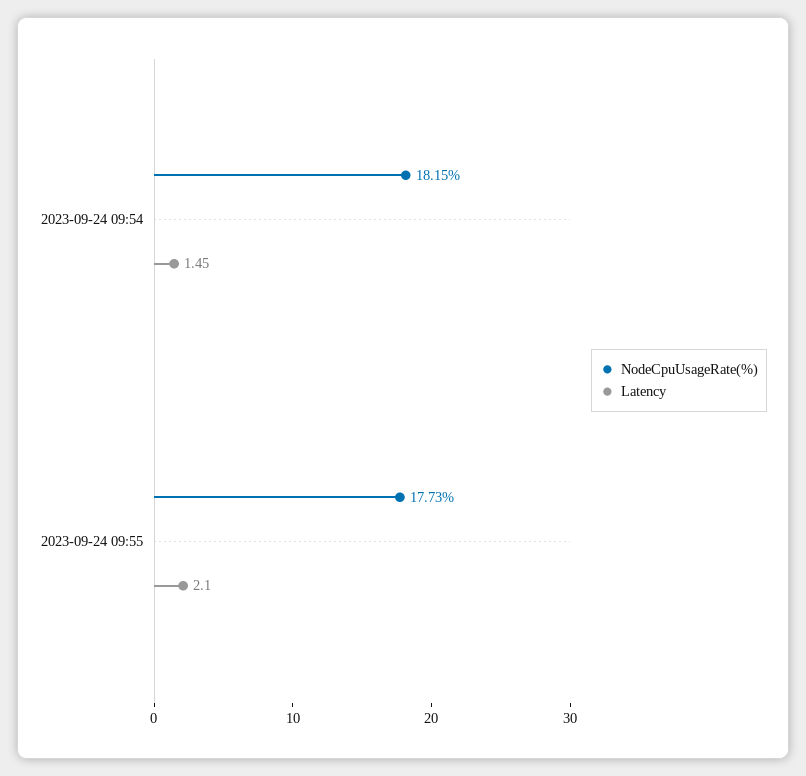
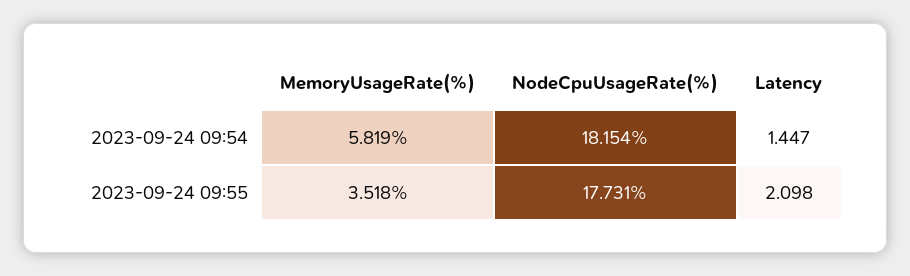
  {
    "NodeCpuUsageRate(%)": {
      "2023-09-24 09:54": 18.154,
      "2023-09-24 09:55": 17.731
    },
    "Latency": {
      "2023-09-24 09:54": 1.447,
      "2023-09-24 09:55": 2.098
-   }
+   },
+   "MemoryUsageRate(%)": {
+     "2023-09-24 09:54": 5.819,
+     "2023-09-24 09:55": 3.518
+   }
  }

